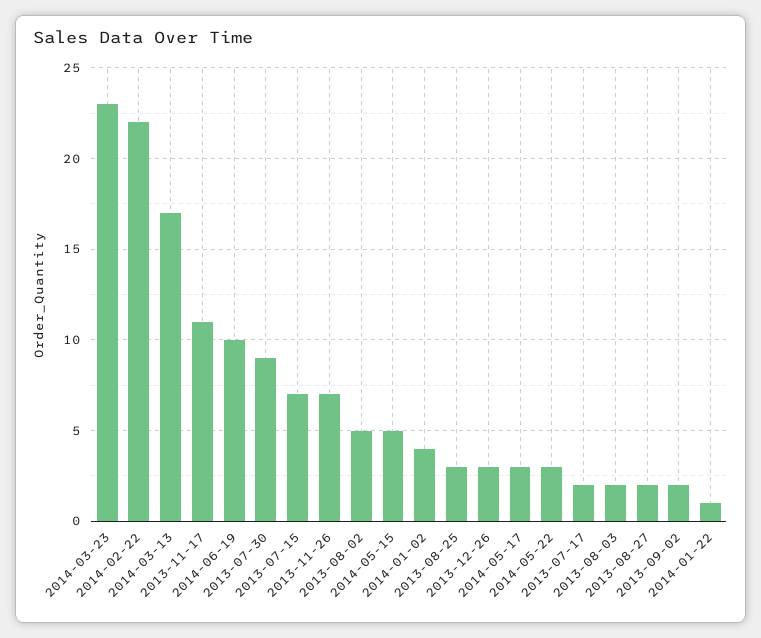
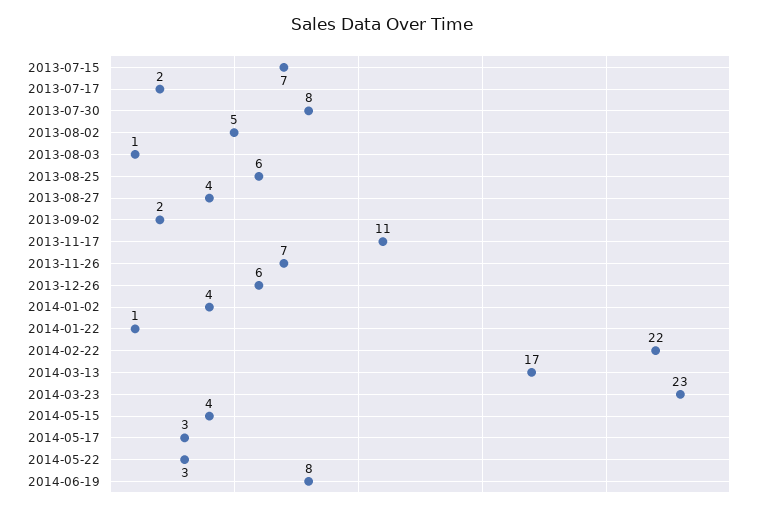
  {
    "2014-03-23": 23,
    "2014-02-22": 22,
    "2014-03-13": 17,
    "2013-11-17": 11,
-   "2014-06-19": 10,
+   "2014-06-19": 8,
-   "2013-07-30": 9,
+   "2013-07-30": 8,
    "2013-07-15": 7,
    "2013-11-26": 7,
    "2013-08-02": 5,
-   "2014-05-15": 5,
+   "2014-05-15": 4,
    "2014-01-02": 4,
-   "2013-08-25": 3,
+   "2013-08-25": 6,
-   "2013-12-26": 3,
+   "2013-12-26": 6,
    "2014-05-17": 3,
    "2014-05-22": 3,
    "2013-07-17": 2,
-   "2013-08-03": 2,
+   "2013-08-03": 1,
-   "2013-08-27": 2,
+   "2013-08-27": 4,
    "2013-09-02": 2,
    "2014-01-22": 1
  }

